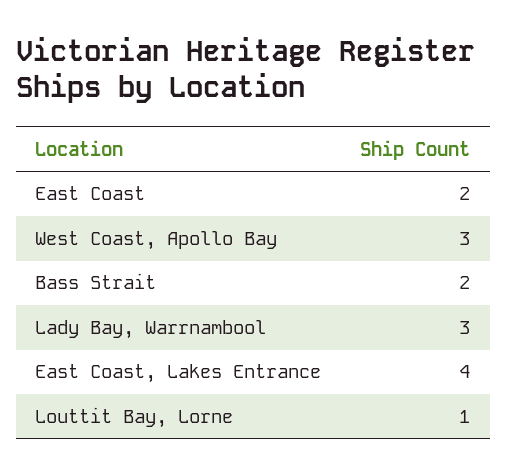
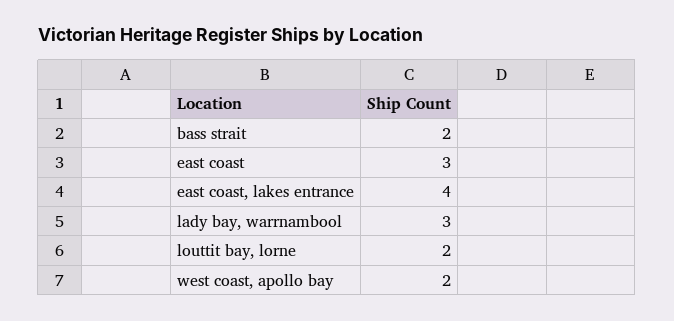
  {
-   "East Coast": 2,
+   "East Coast": 3,
-   "West Coast, Apollo Bay": 3,
+   "West Coast, Apollo Bay": 2,
    "Bass Strait": 2,
    "Lady Bay, Warrnambool": 3,
    "East Coast, Lakes Entrance": 4,
-   "Louttit Bay, Lorne": 1
+   "Louttit Bay, Lorne": 2
  }

